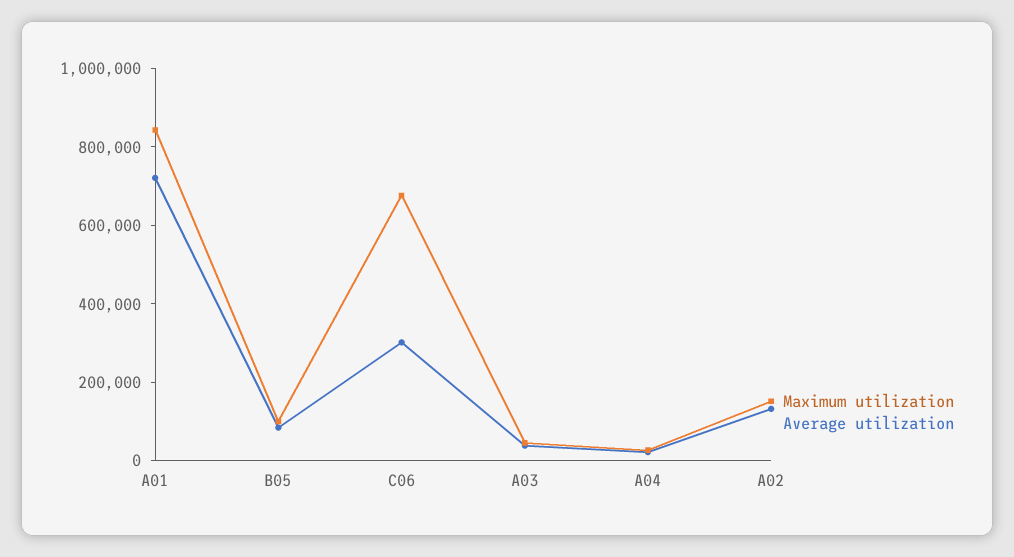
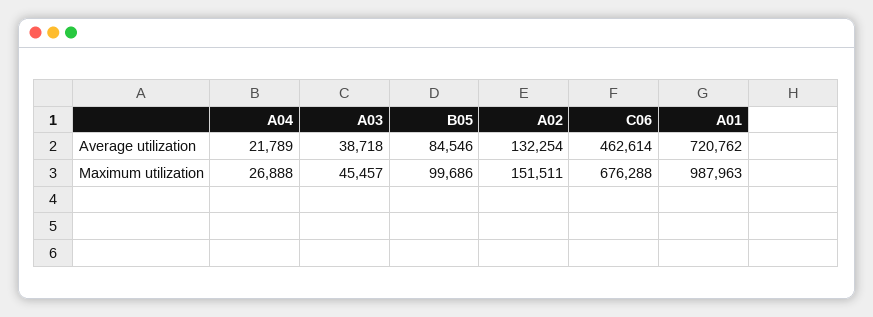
  {
    "Maximum utilization": {
-     "A01": 850000,
+     "A01": 987963,
      "B05": 99686,
      "C06": 676288,
      "A03": 45457,
      "A04": 26888,
      "A02": 151511
    },
    "Average utilization": {
      "A01": 720762,
      "B05": 84546,
-     "C06": 300000,
+     "C06": 462614,
      "A03": 38718,
      "A04": 21789,
      "A02": 132254
    }
  }

